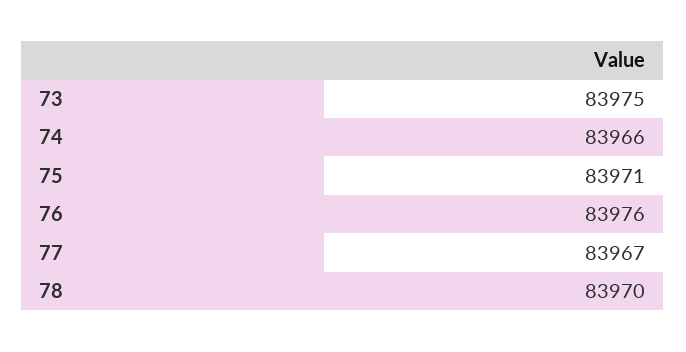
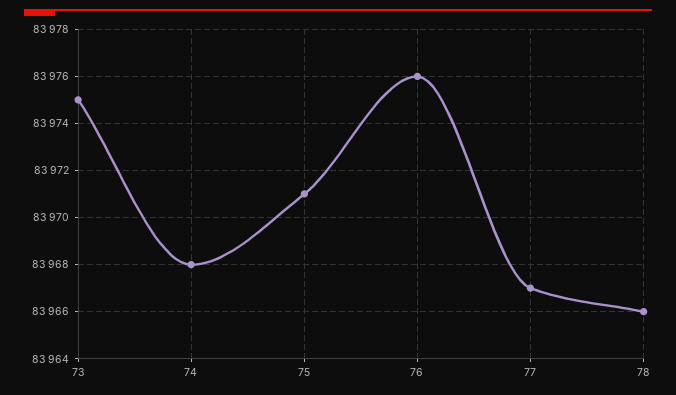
  {
    "73": 83975,
-   "74": 83966,
+   "74": 83968,
    "75": 83971,
    "76": 83976,
    "77": 83967,
-   "78": 83970
+   "78": 83966
  }

